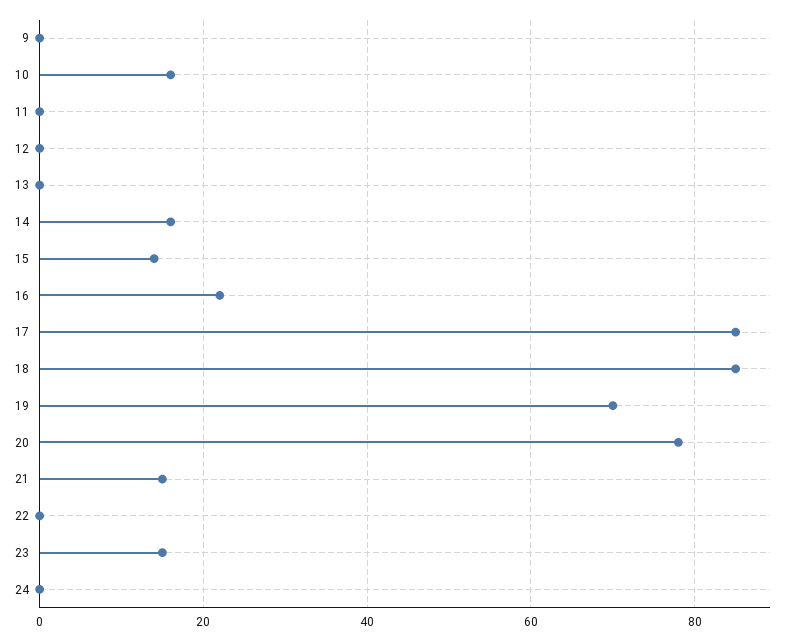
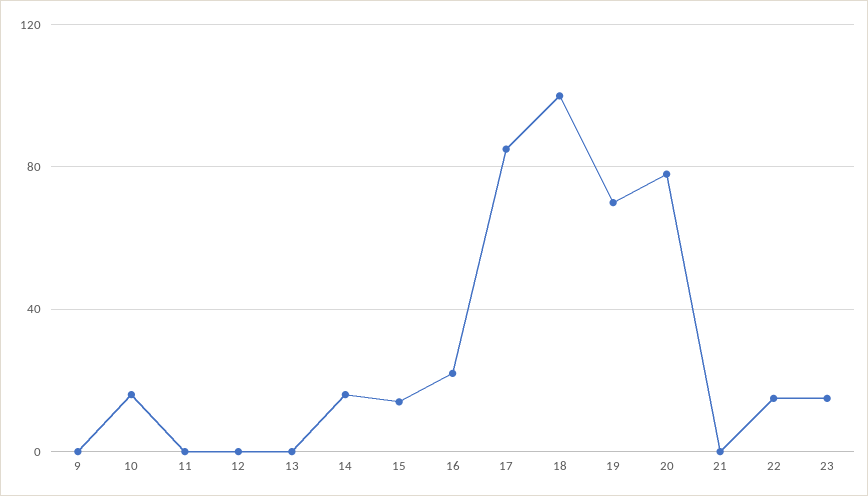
  {
    "9": 0,
    "10": 15,
    "11": 0,
    "12": 0,
    "13": 0,
    "14": 15,
    "15": 15,
    "16": 20,
    "17": 85,
-   "18": 85,
+   "18": 100,
    "19": 70,
    "20": 80,
-   "21": 15,
+   "21": 0,
-   "22": 0,
+   "22": 15,
-   "23": 15,
+   "23": 15
-   "24": 0
  }

